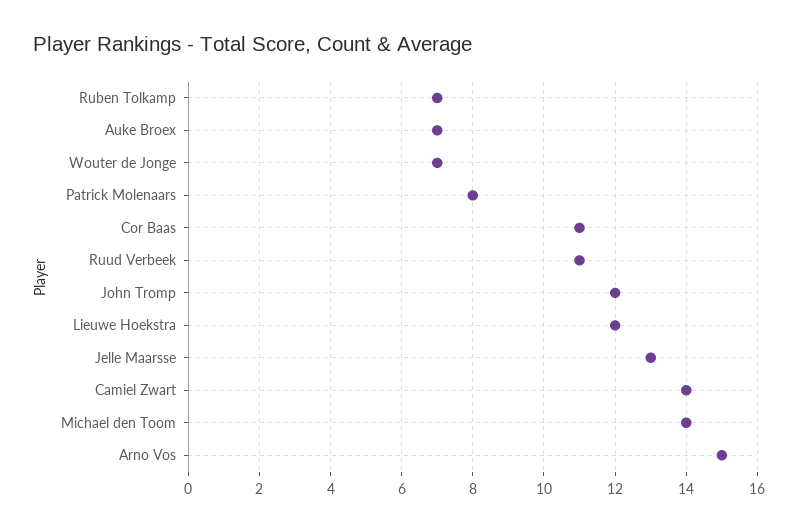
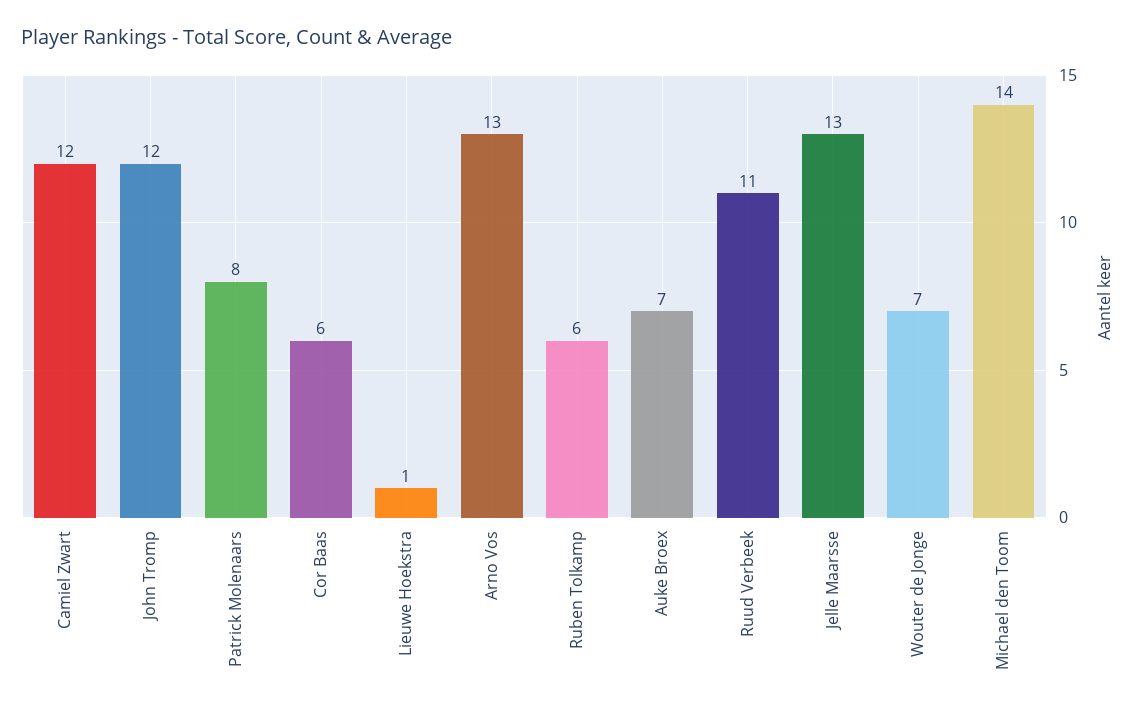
  {
-   "Ruben Tolkamp": 7,
+   "Ruben Tolkamp": 6,
    "Auke Broex": 7,
    "Wouter de Jonge": 7,
    "Patrick Molenaars": 8,
-   "Cor Baas": 11,
+   "Cor Baas": 6,
    "Ruud Verbeek": 11,
    "John Tromp": 12,
-   "Lieuwe Hoekstra": 12,
+   "Lieuwe Hoekstra": 1,
    "Jelle Maarsse": 13,
-   "Camiel Zwart": 14,
+   "Camiel Zwart": 12,
    "Michael den Toom": 14,
-   "Arno Vos": 15
+   "Arno Vos": 13
  }

